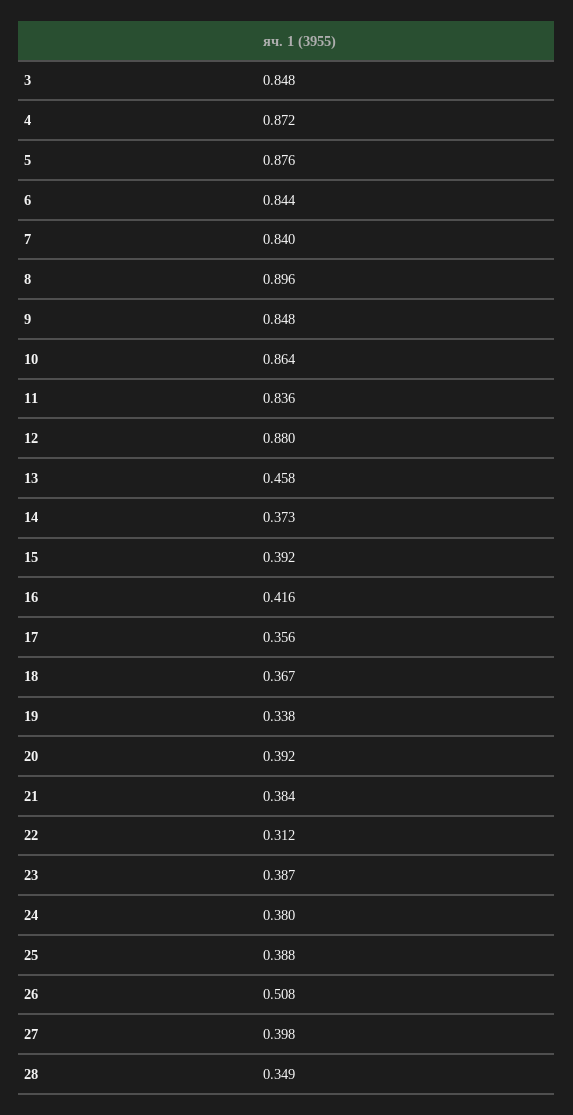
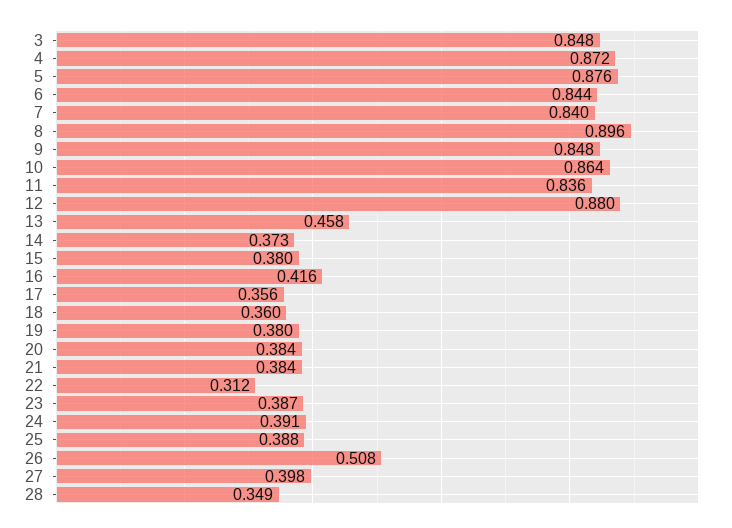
  {
    "3": 0.848,
    "4": 0.872,
    "5": 0.876,
    "6": 0.844,
    "7": 0.84,
    "8": 0.896,
    "9": 0.848,
    "10": 0.864,
    "11": 0.836,
    "12": 0.88,
    "13": 0.458,
    "14": 0.373,
-   "15": 0.392,
+   "15": 0.38,
    "16": 0.416,
    "17": 0.356,
-   "18": 0.367,
+   "18": 0.36,
-   "19": 0.338,
+   "19": 0.38,
-   "20": 0.392,
+   "20": 0.384,
    "21": 0.384,
    "22": 0.312,
    "23": 0.387,
-   "24": 0.38,
+   "24": 0.391,
    "25": 0.388,
    "26": 0.508,
    "27": 0.398,
    "28": 0.349
  }

